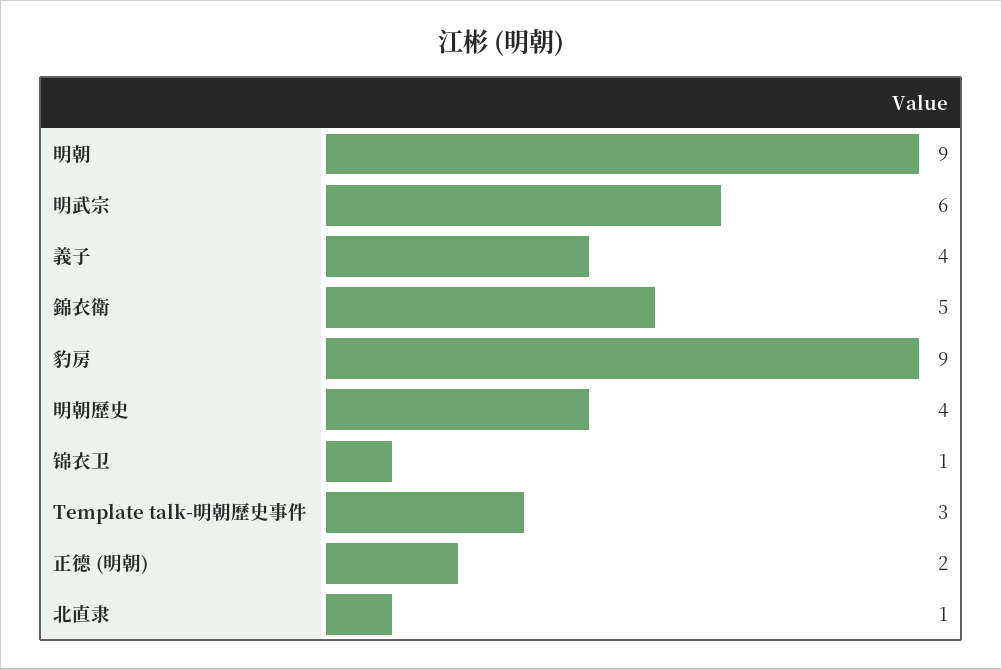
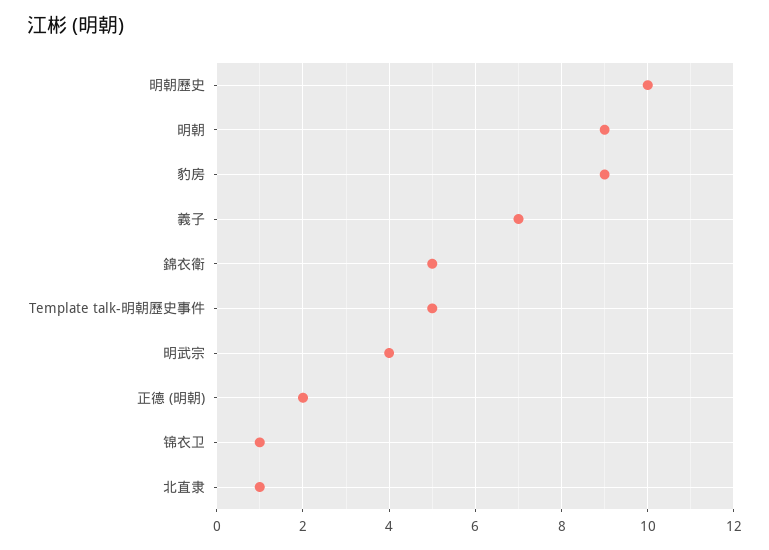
  {
    "明朝": 9,
-   "明武宗": 6,
+   "明武宗": 4,
-   "義子": 4,
+   "義子": 7,
    "錦衣衛": 5,
    "豹房": 9,
-   "明朝歷史": 4,
+   "明朝歷史": 10,
    "锦衣卫": 1,
-   "Template talk-明朝歷史事件": 3,
+   "Template talk-明朝歷史事件": 5,
    "正德 (明朝)": 2,
    "北直隶": 1
  }

